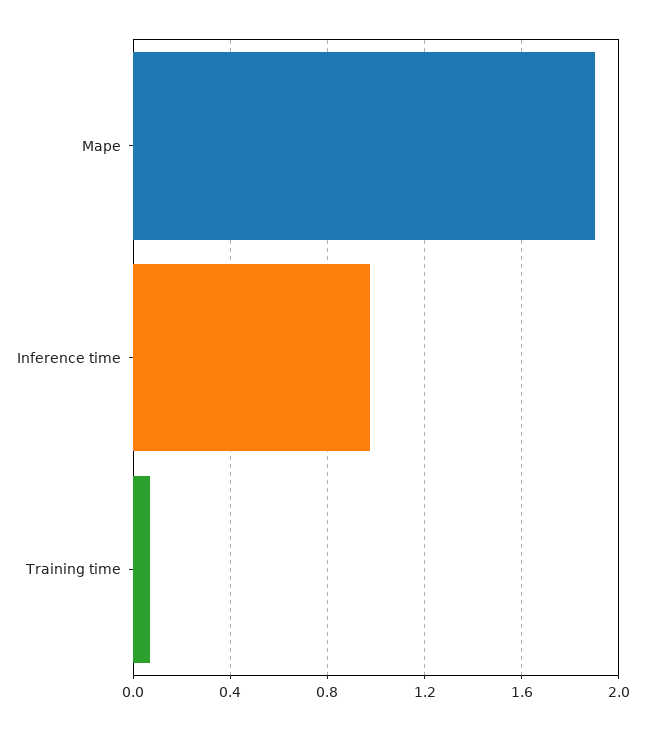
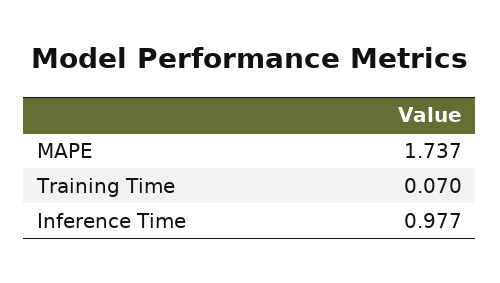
  {
-   "Mape": 1.9,
+   "Mape": 1.737,
    "Inference time": 0.977,
    "Training time": 0.07
  }

